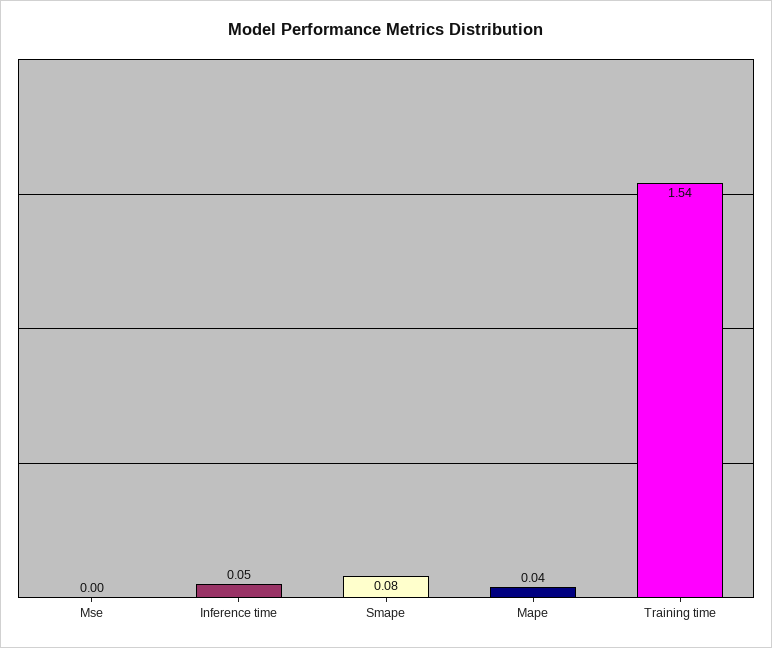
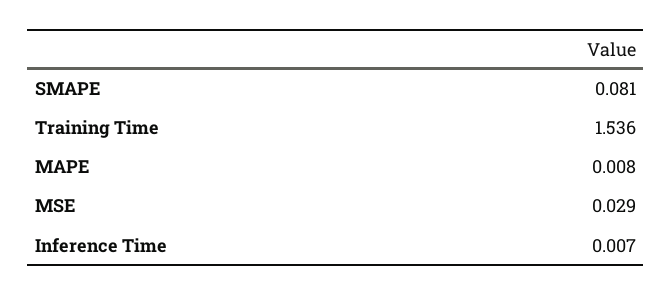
  {
-   "Mse": 0,
+   "Mse": 0.029,
-   "Inference time": 0.05,
+   "Inference time": 0.007,
    "Smape": 0.081,
-   "Mape": 0.04,
+   "Mape": 0.008,
    "Training time": 1.536
  }

